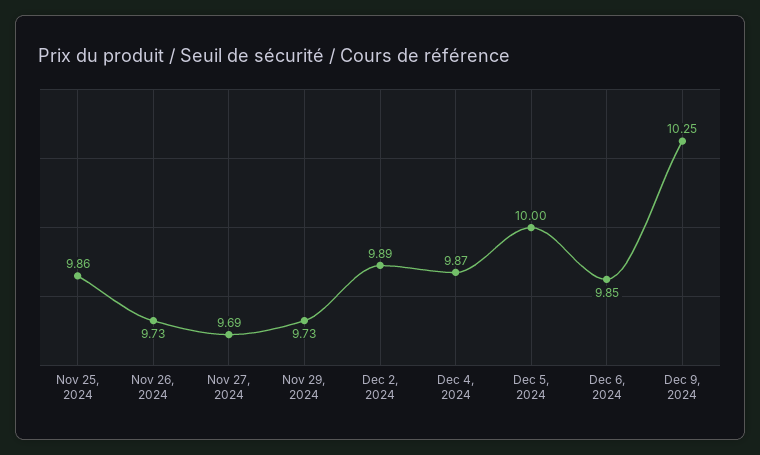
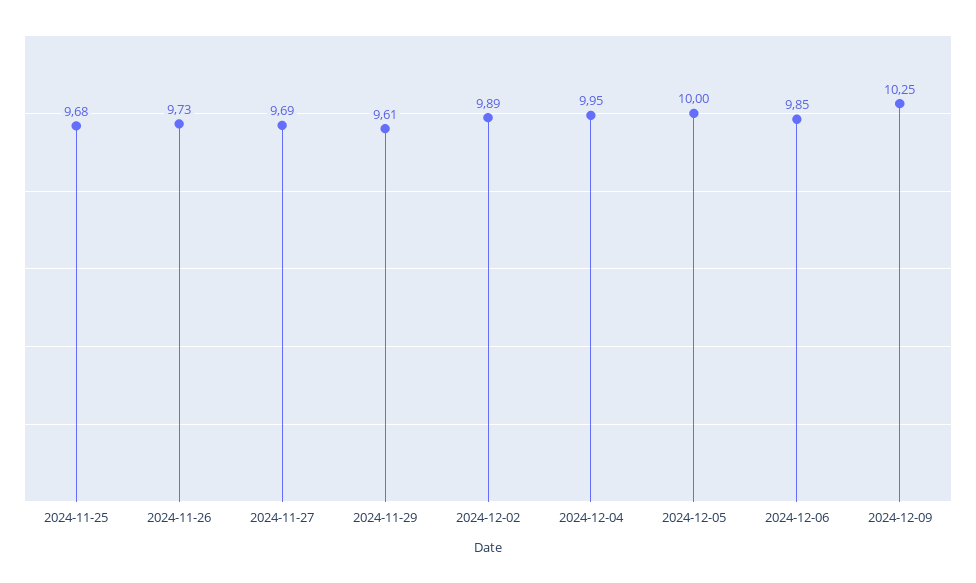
  {
-   "Nov 25, 2024": 9.86,
+   "Nov 25, 2024": 9.68,
    "Nov 26, 2024": 9.73,
    "Nov 27, 2024": 9.69,
-   "Nov 29, 2024": 9.73,
+   "Nov 29, 2024": 9.61,
    "Dec 2, 2024": 9.89,
-   "Dec 4, 2024": 9.87,
+   "Dec 4, 2024": 9.95,
    "Dec 5, 2024": 10,
    "Dec 6, 2024": 9.85,
    "Dec 9, 2024": 10.25
  }

